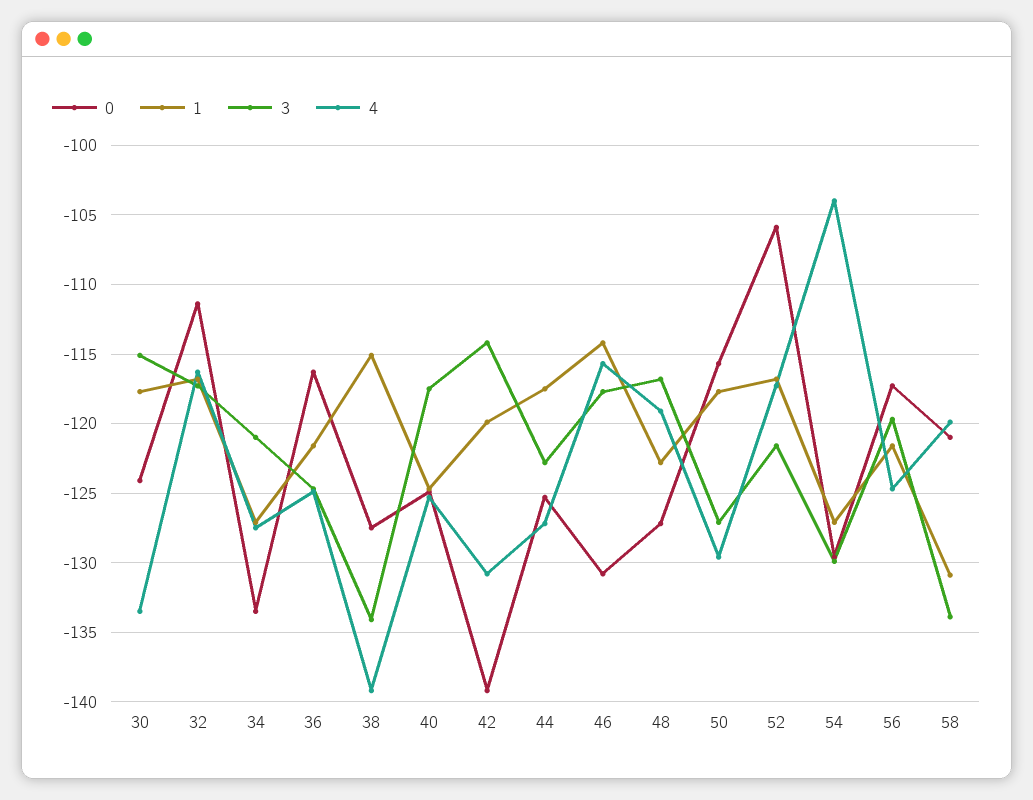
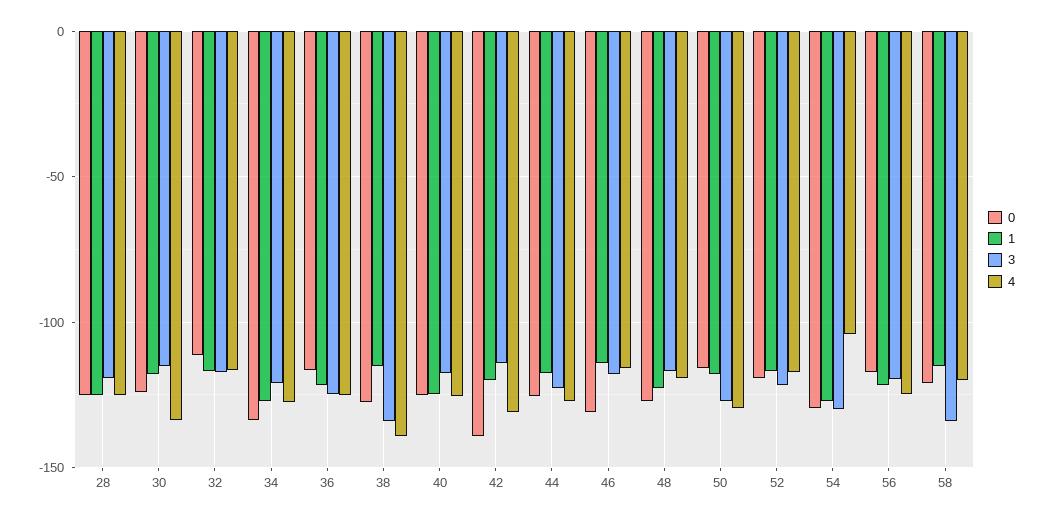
  {
    "0": {
      "30": -124,
      "32": -111.5,
      "34": -133.5,
      "36": -116.5,
      "38": -127.5,
      "40": -125,
      "42": -139,
      "44": -125.5,
      "46": -131,
      "48": -127,
      "50": -115.5,
-     "52": -106,
+     "52": -120,
      "54": -129.5,
      "56": -117.5,
-     "58": -121
+     "58": -121,
+     "28": -125
    },
    "1": {
      "30": -117.5,
      "32": -117,
      "34": -127,
      "36": -121.5,
      "38": -115,
      "40": -124.5,
      "42": -120,
      "44": -117.5,
      "46": -114,
      "48": -123,
      "50": -117.5,
      "52": -117,
      "54": -127,
      "56": -121.5,
-     "58": -131
+     "58": -115,
+     "28": -125
    },
    "3": {
      "30": -115,
      "32": -117.5,
      "34": -121,
      "36": -124.5,
      "38": -134,
      "40": -117.5,
      "42": -114,
      "44": -123,
      "46": -117.5,
      "48": -117,
      "50": -127,
      "52": -121.5,
      "54": -130,
      "56": -119.5,
-     "58": -134
+     "58": -134,
+     "28": -120
    },
    "4": {
      "30": -133.5,
      "32": -116.5,
      "34": -127.5,
      "36": -125,
      "38": -139,
      "40": -125.5,
      "42": -131,
      "44": -127,
      "46": -115.5,
      "48": -119,
      "50": -129.5,
      "52": -117.5,
      "54": -104,
      "56": -124.5,
-     "58": -120
+     "58": -120,
+     "28": -125
    }
  }

